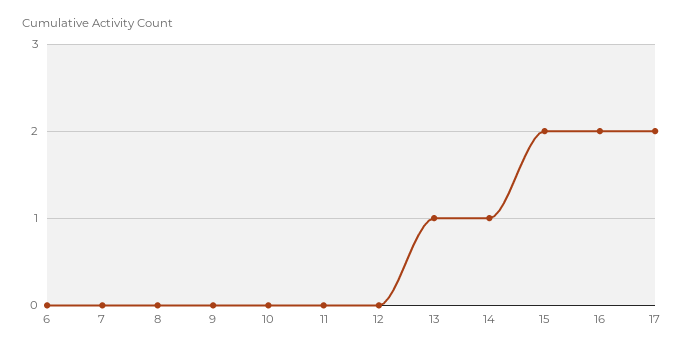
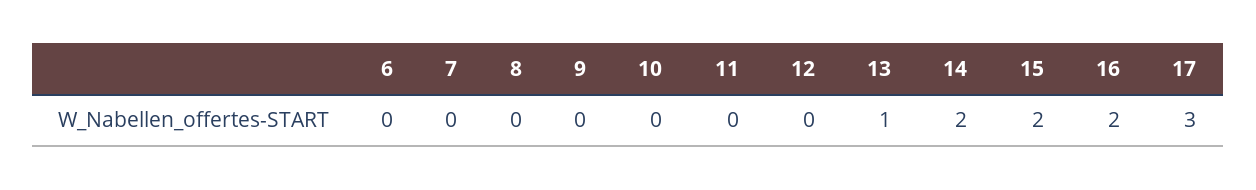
  {
    "6": 0,
    "7": 0,
    "8": 0,
    "9": 0,
    "10": 0,
    "11": 0,
    "12": 0,
    "13": 1,
-   "14": 1,
+   "14": 2,
    "15": 2,
    "16": 2,
-   "17": 2
+   "17": 3
  }

